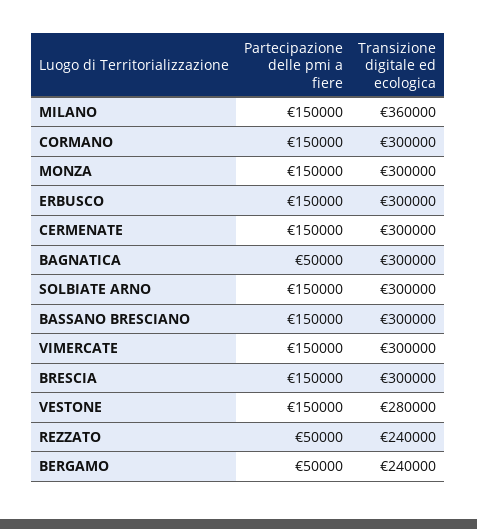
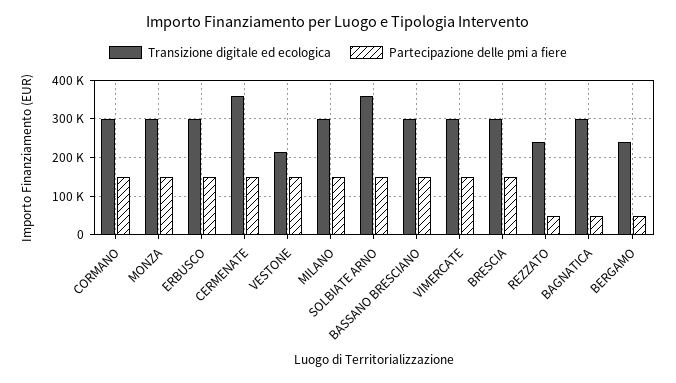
  {
    "Partecipazione delle pmi a fiere": {
      "MILANO": 150000,
      "CORMANO": 150000,
      "MONZA": 150000,
      "ERBUSCO": 150000,
      "CERMENATE": 150000,
      "BAGNATICA": 50000,
      "SOLBIATE ARNO": 150000,
      "BASSANO BRESCIANO": 150000,
      "VIMERCATE": 150000,
      "BRESCIA": 150000,
      "VESTONE": 150000,
      "REZZATO": 50000,
      "BERGAMO": 50000
    },
    "Transizione digitale ed ecologica": {
-     "MILANO": 360000,
+     "MILANO": 300000,
      "CORMANO": 300000,
      "MONZA": 300000,
      "ERBUSCO": 300000,
-     "CERMENATE": 300000,
+     "CERMENATE": 360000,
      "BAGNATICA": 300000,
-     "SOLBIATE ARNO": 300000,
+     "SOLBIATE ARNO": 360000,
      "BASSANO BRESCIANO": 300000,
      "VIMERCATE": 300000,
      "BRESCIA": 300000,
-     "VESTONE": 280000,
+     "VESTONE": 220000,
      "REZZATO": 240000,
      "BERGAMO": 240000
    }
  }

